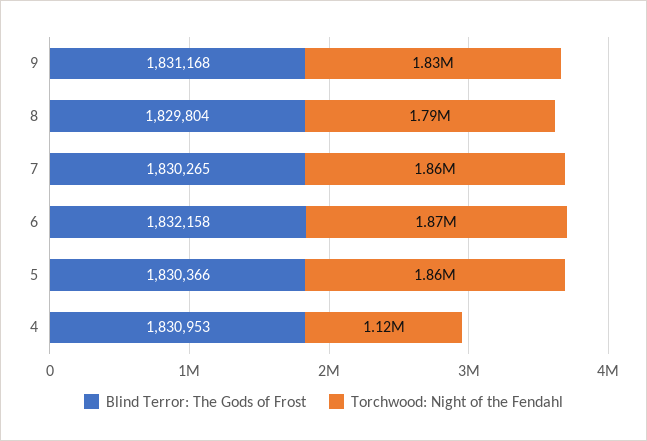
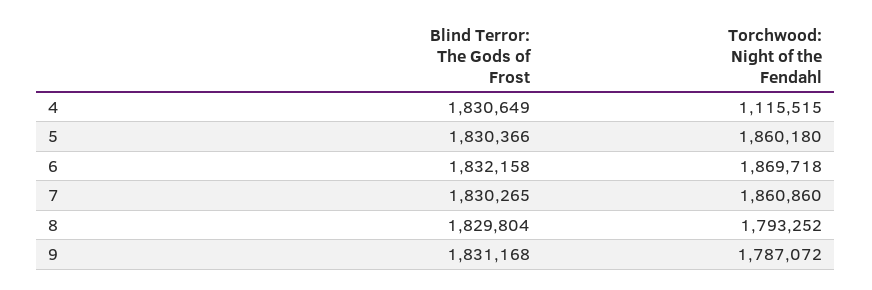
  {
    "Blind Terror: The Gods of Frost": {
      "9": 1831168,
      "8": 1829804,
      "7": 1830265,
      "6": 1832158,
      "5": 1830366,
-     "4": 1830953
+     "4": 1830649
    },
    "Torchwood: Night of the Fendahl": {
-     "9": 1830000,
+     "9": 1787072,
      "8": 1793252,
      "7": 1860860,
      "6": 1869718,
      "5": 1860180,
      "4": 1115515
    }
  }

